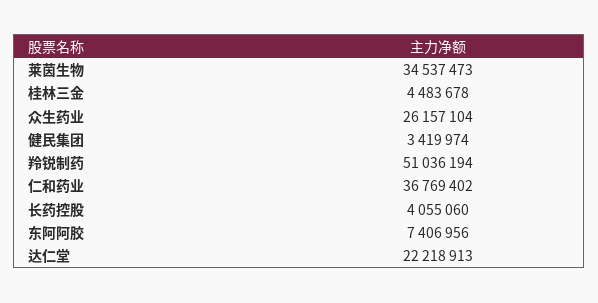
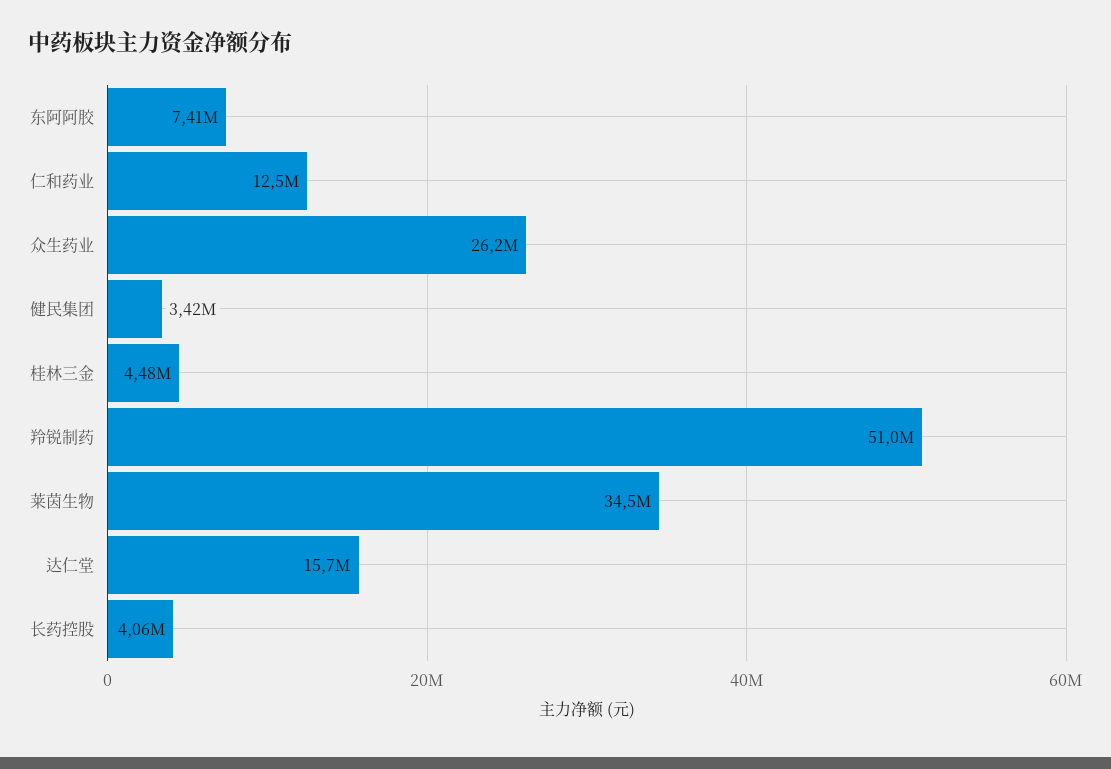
  {
    "莱茵生物": 34537473,
    "桂林三金": 4483678,
    "众生药业": 26157104,
    "健民集团": 3419974,
    "羚锐制药": 51036194,
-   "仁和药业": 36769402,
+   "仁和药业": 12500000,
    "长药控股": 4055060,
    "东阿阿胶": 7406956,
-   "达仁堂": 22218913
+   "达仁堂": 15700000
  }

